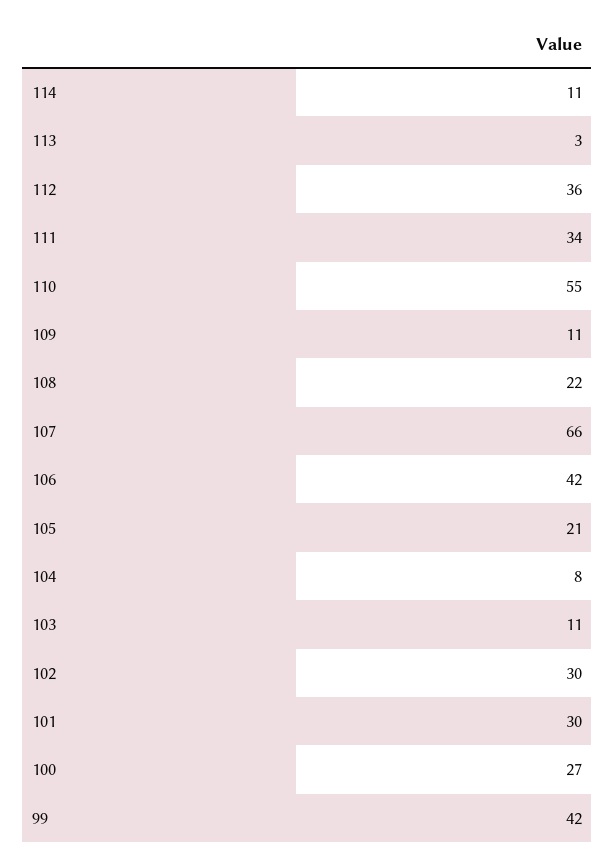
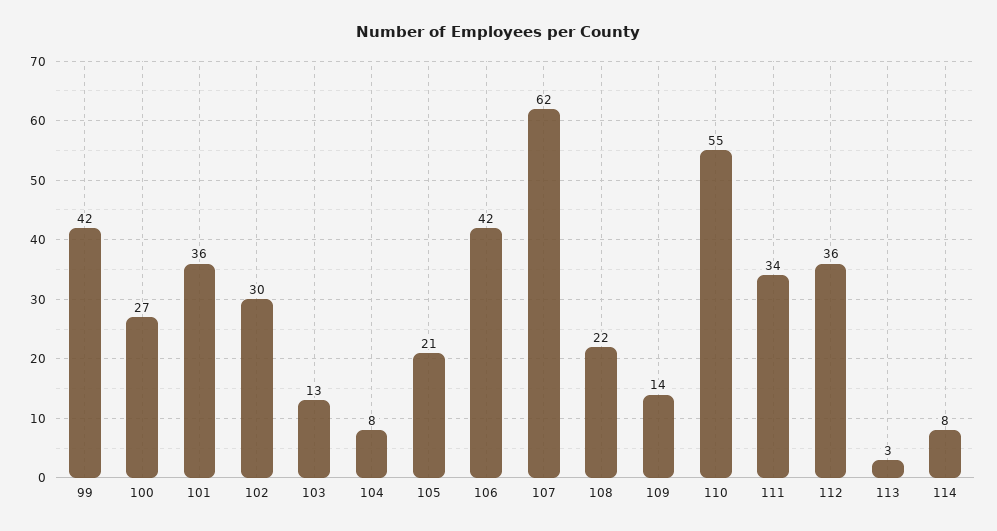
  {
-   "114": 11,
+   "114": 8,
    "113": 3,
    "112": 36,
    "111": 34,
    "110": 55,
-   "109": 11,
+   "109": 14,
    "108": 22,
-   "107": 66,
+   "107": 62,
    "106": 42,
    "105": 21,
    "104": 8,
-   "103": 11,
+   "103": 13,
    "102": 30,
-   "101": 30,
+   "101": 36,
    "100": 27,
    "99": 42
  }

